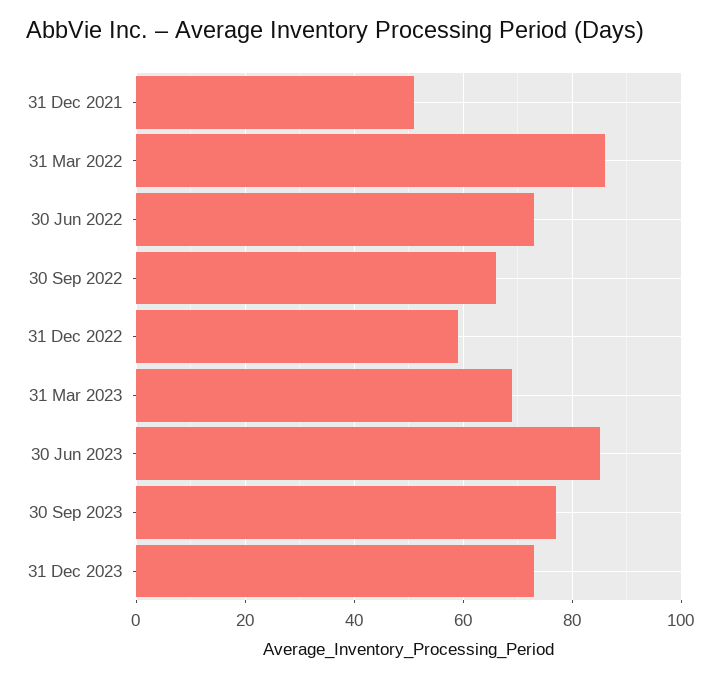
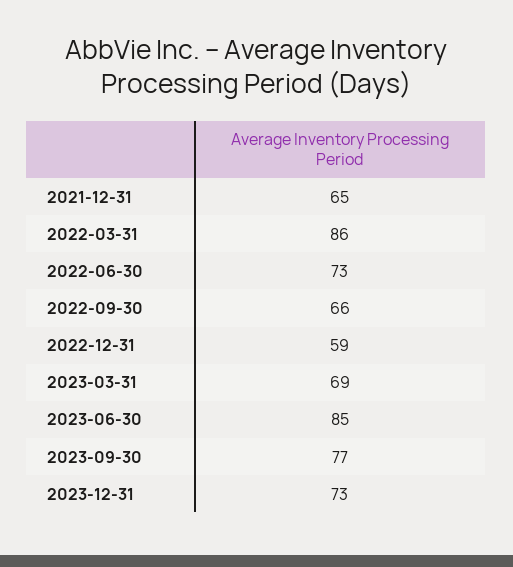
  {
-   "31 Dec 2021": 50,
+   "31 Dec 2021": 65,
    "31 Mar 2022": 86,
    "30 Jun 2022": 73,
    "30 Sep 2022": 66,
    "31 Dec 2022": 59,
    "31 Mar 2023": 69,
    "30 Jun 2023": 85,
    "30 Sep 2023": 77,
    "31 Dec 2023": 73
  }

